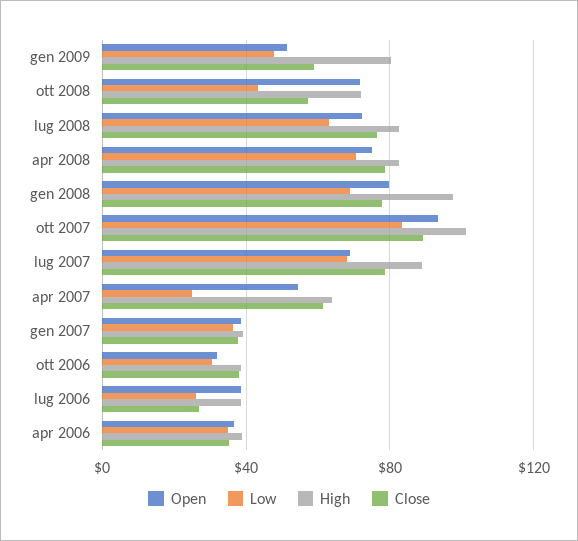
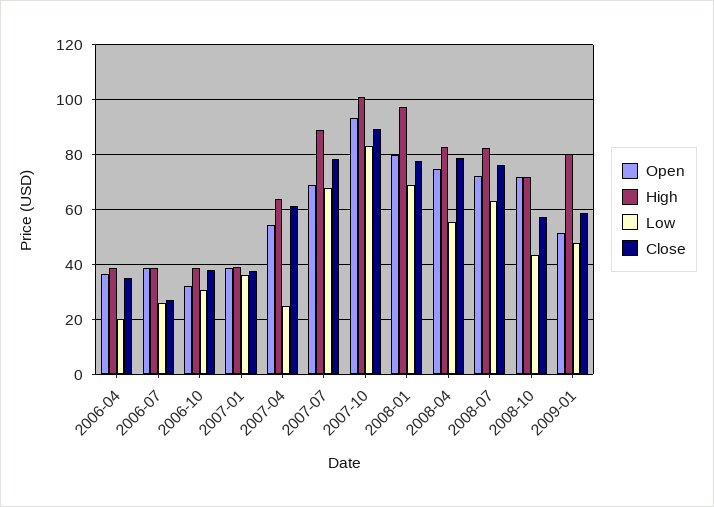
  {
    "Open": {
      "gen 2009": 52.5,
      "ott 2008": 72.5,
      "lug 2008": 72.5,
      "apr 2008": 75,
      "gen 2008": 80,
      "ott 2007": 92.5,
      "lug 2007": 70,
      "apr 2007": 55,
      "gen 2007": 37.5,
      "ott 2006": 32.5,
      "lug 2006": 37.5,
      "apr 2006": 37.5
    },
    "Low": {
      "gen 2009": 47.5,
      "ott 2008": 42.5,
      "lug 2008": 62.5,
-     "apr 2008": 70,
+     "apr 2008": 55,
      "gen 2008": 70,
      "ott 2007": 82.5,
      "lug 2007": 67.5,
      "apr 2007": 25,
      "gen 2007": 37.5,
      "ott 2006": 30,
      "lug 2006": 25,
-     "apr 2006": 35
+     "apr 2006": 20
    },
    "High": {
      "gen 2009": 80,
      "ott 2008": 72.5,
      "lug 2008": 82.5,
      "apr 2008": 82.5,
      "gen 2008": 97.5,
      "ott 2007": 100,
      "lug 2007": 90,
      "apr 2007": 65,
      "gen 2007": 40,
      "ott 2006": 37.5,
      "lug 2006": 37.5,
      "apr 2006": 40
    },
    "Close": {
      "gen 2009": 60,
      "ott 2008": 57.5,
      "lug 2008": 77.5,
      "apr 2008": 77.5,
      "gen 2008": 77.5,
      "ott 2007": 90,
      "lug 2007": 77.5,
      "apr 2007": 62.5,
      "gen 2007": 37.5,
      "ott 2006": 37.5,
      "lug 2006": 27.5,
      "apr 2006": 35
    }
  }

